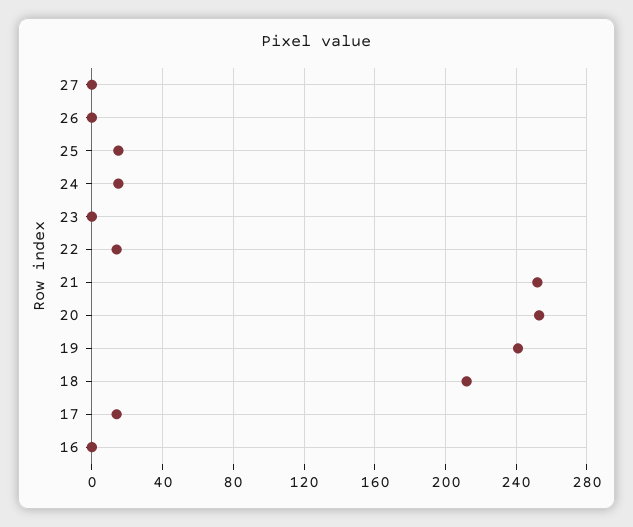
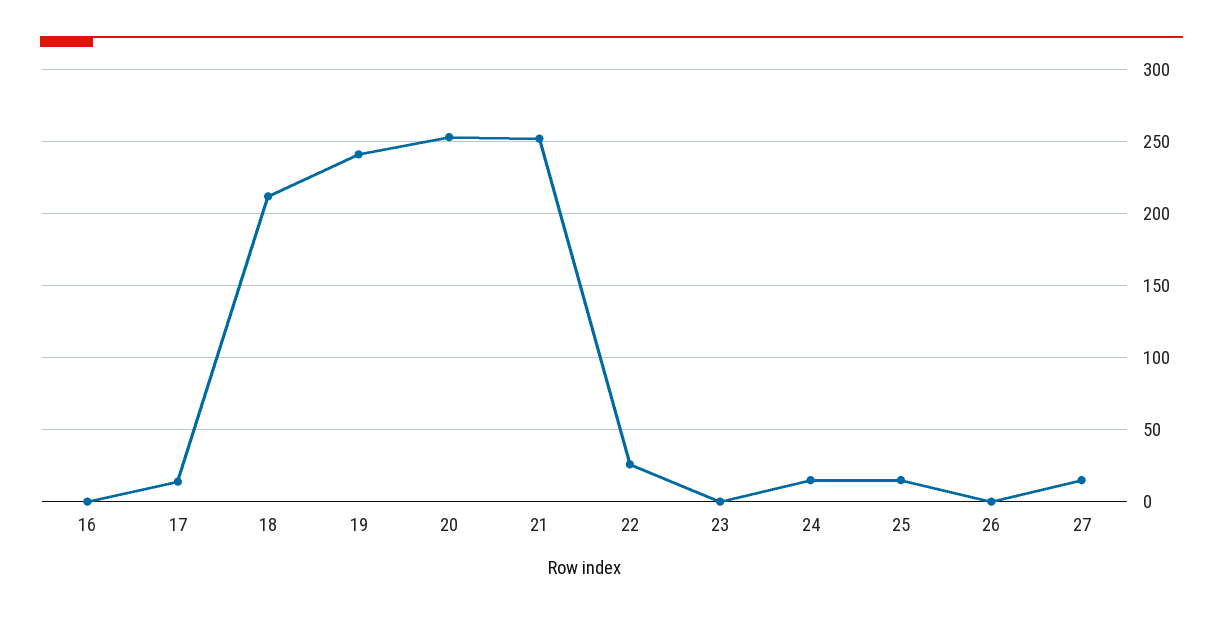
  {
-   "27": 0,
+   "27": 15,
    "26": 0,
    "25": 15,
    "24": 15,
    "23": 0,
-   "22": 15,
+   "22": 25,
    "21": 250,
    "20": 255,
    "19": 240,
    "18": 210,
    "17": 15,
    "16": 0
  }

